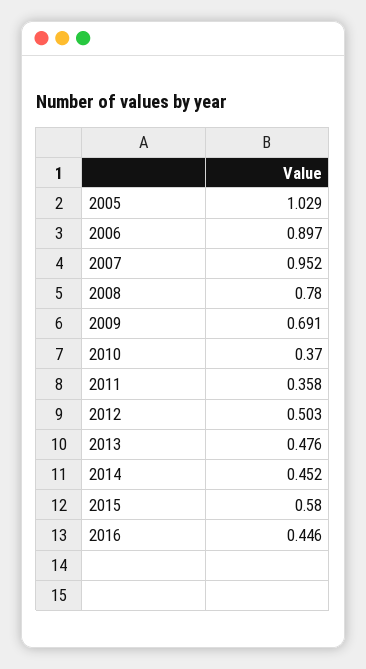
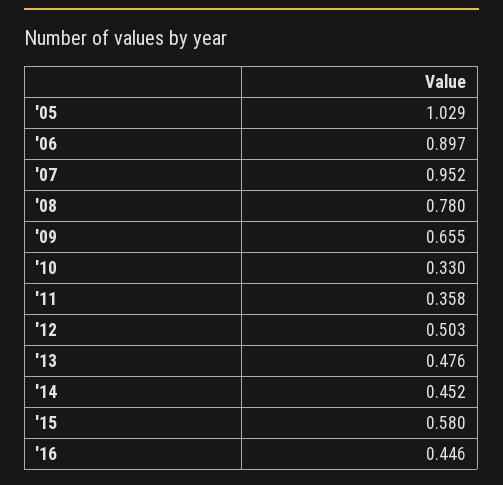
  {
    "2005": 1.029,
    "2006": 0.897,
    "2007": 0.952,
    "2008": 0.78,
-   "2009": 0.691,
+   "2009": 0.655,
-   "2010": 0.37,
+   "2010": 0.33,
    "2011": 0.358,
    "2012": 0.503,
    "2013": 0.476,
    "2014": 0.452,
    "2015": 0.58,
    "2016": 0.446
  }

